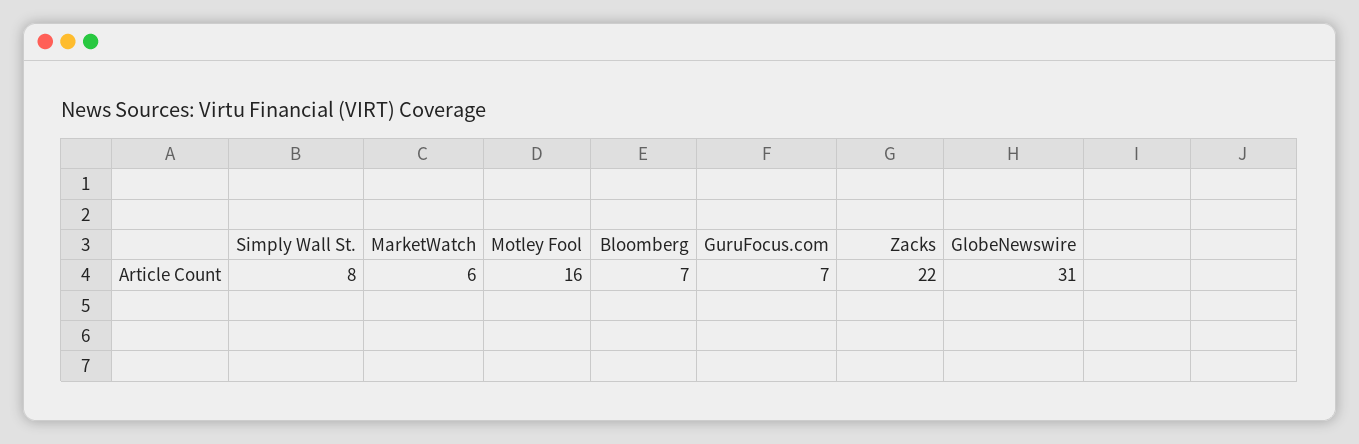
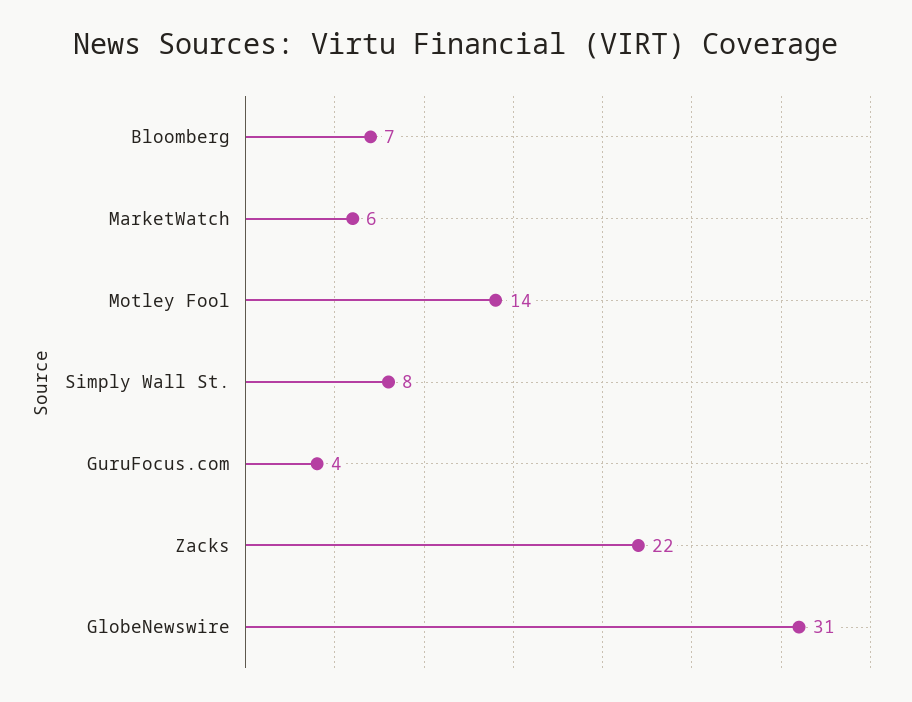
  {
    "Simply Wall St.": 8,
    "MarketWatch": 6,
-   "Motley Fool": 16,
+   "Motley Fool": 14,
    "Bloomberg": 7,
-   "GuruFocus.com": 7,
+   "GuruFocus.com": 4,
    "Zacks": 22,
    "GlobeNewswire": 31
  }

